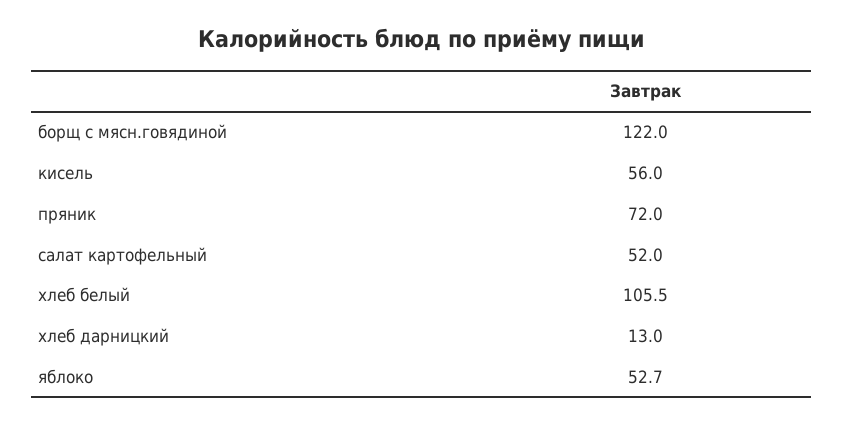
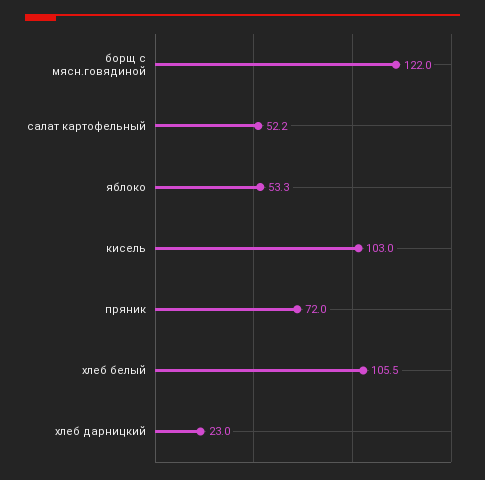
  {
    "борщ с мясн.говядиной": 122,
-   "кисель": 56,
+   "кисель": 103,
    "пряник": 72,
-   "салат картофельный": 52,
+   "салат картофельный": 52.2,
    "хлеб белый": 105.5,
-   "хлеб дарницкий": 13,
+   "хлеб дарницкий": 23,
-   "яблоко": 52.7
+   "яблоко": 53.3
  }

